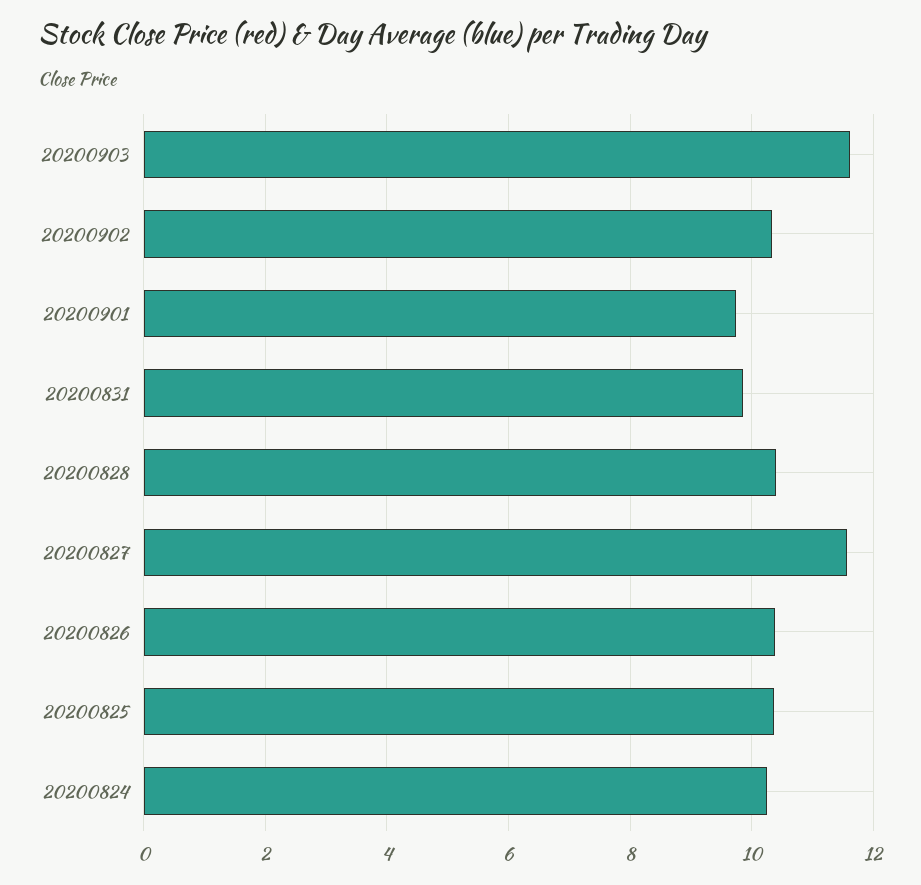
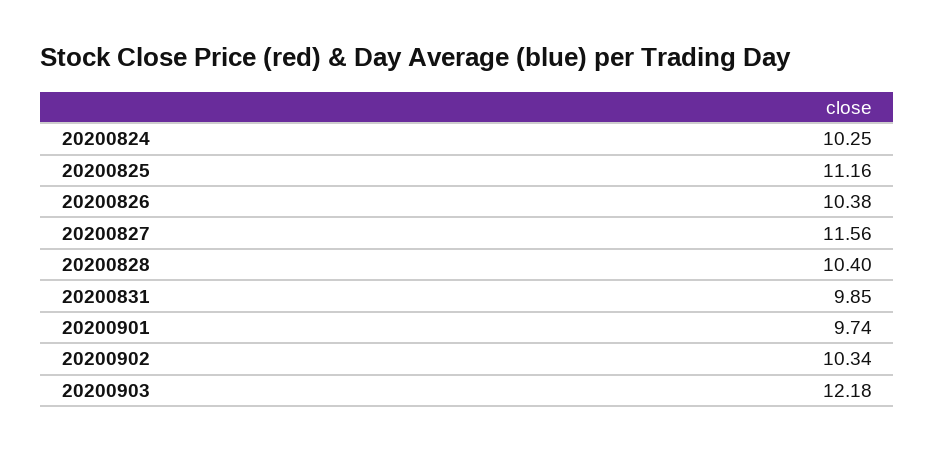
  {
-   "20200903": 11.6,
+   "20200903": 12.18,
    "20200902": 10.34,
    "20200901": 9.74,
    "20200831": 9.85,
    "20200828": 10.4,
    "20200827": 11.56,
    "20200826": 10.38,
-   "20200825": 10.4,
+   "20200825": 11.16,
    "20200824": 10.25
  }

